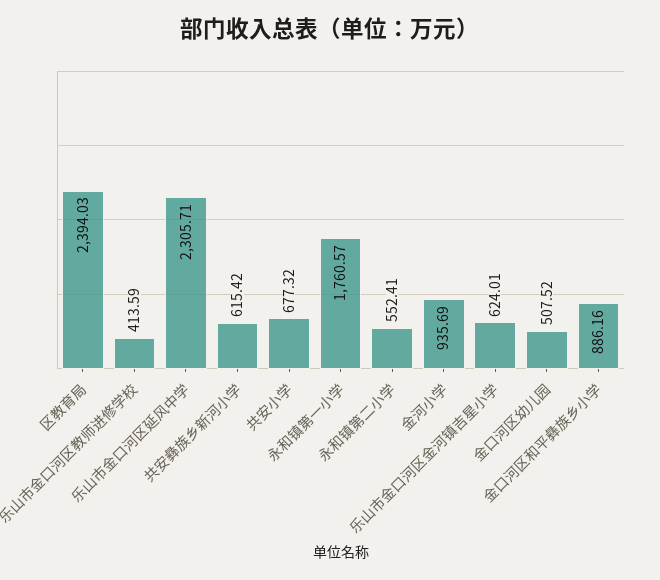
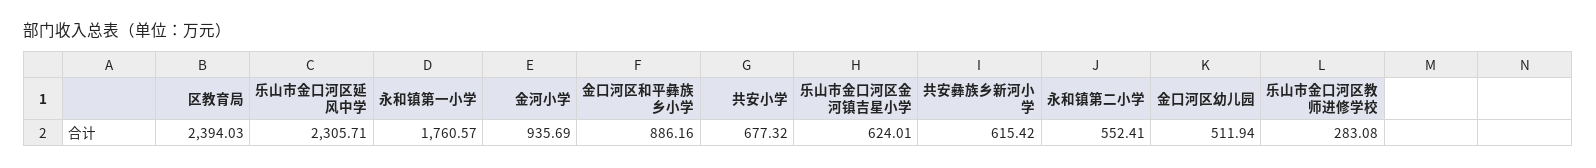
  {
    "区教育局": 2394.03,
-   "乐山市金口河区教师进修学校": 413.59,
+   "乐山市金口河区教师进修学校": 283.08,
    "乐山市金口河区延风中学": 2305.71,
    "共安彝族乡新河小学": 615.42,
    "共安小学": 677.32,
    "永和镇第一小学": 1760.57,
    "永和镇第二小学": 552.41,
    "金河小学": 935.69,
    "乐山市金口河区金河镇吉星小学": 624.01,
-   "金口河区幼儿园": 507.52,
+   "金口河区幼儿园": 511.94,
    "金口河区和平彝族乡小学": 886.16
  }

